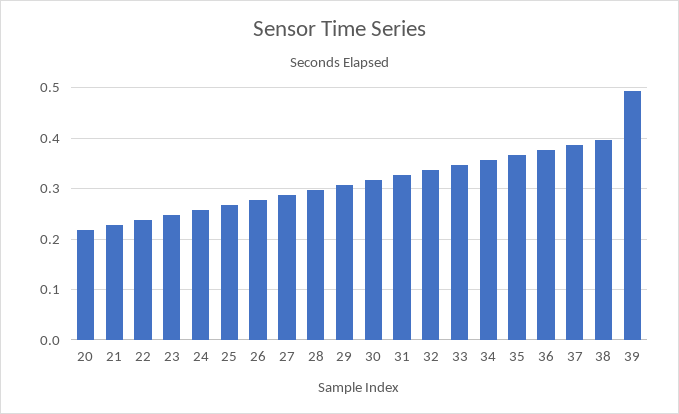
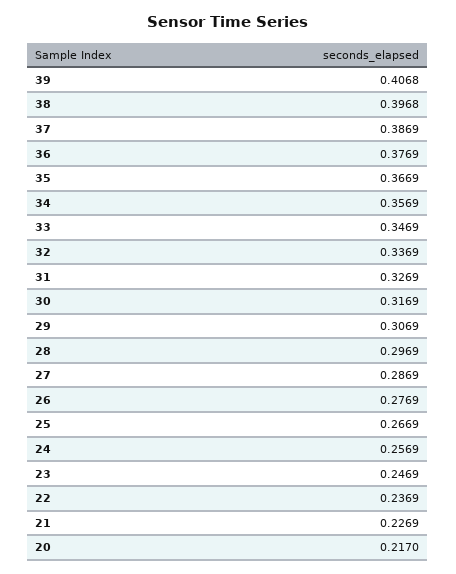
  {
    "20": 0.217,
    "21": 0.2269,
    "22": 0.2369,
    "23": 0.2469,
    "24": 0.2569,
    "25": 0.2669,
    "26": 0.2769,
    "27": 0.2869,
    "28": 0.2969,
    "29": 0.3069,
    "30": 0.3169,
    "31": 0.3269,
    "32": 0.3369,
    "33": 0.3469,
    "34": 0.3569,
    "35": 0.3669,
    "36": 0.3769,
    "37": 0.3869,
    "38": 0.3968,
-   "39": 0.5
+   "39": 0.4068
  }

